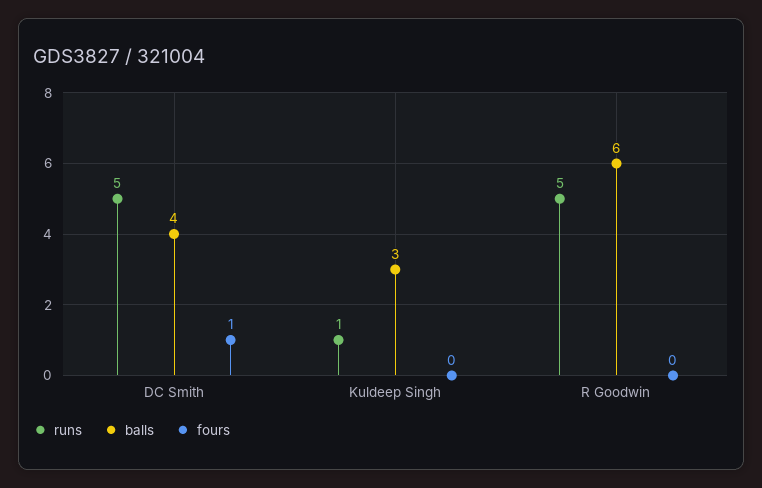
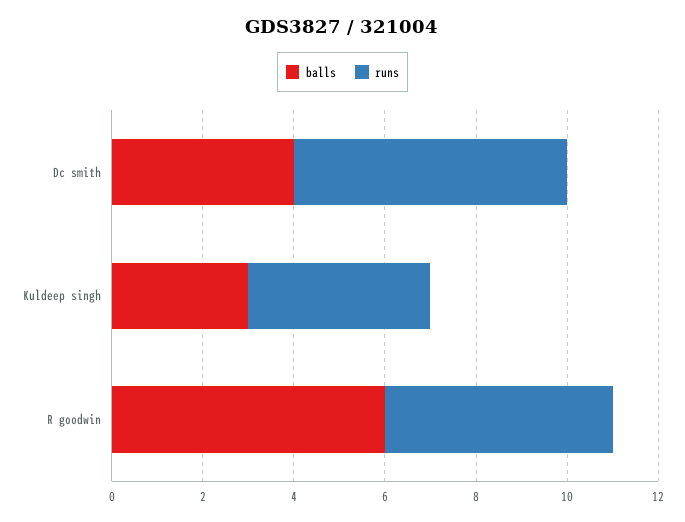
  {
    "runs": {
-     "DC Smith": 5,
+     "DC Smith": 6,
-     "Kuldeep Singh": 1,
+     "Kuldeep Singh": 4,
      "R Goodwin": 5
    },
    "balls": {
      "DC Smith": 4,
      "Kuldeep Singh": 3,
      "R Goodwin": 6
-   },
+   }
-   "fours": {
-     "DC Smith": 1,
-     "Kuldeep Singh": 0,
-     "R Goodwin": 0
-   }
  }

